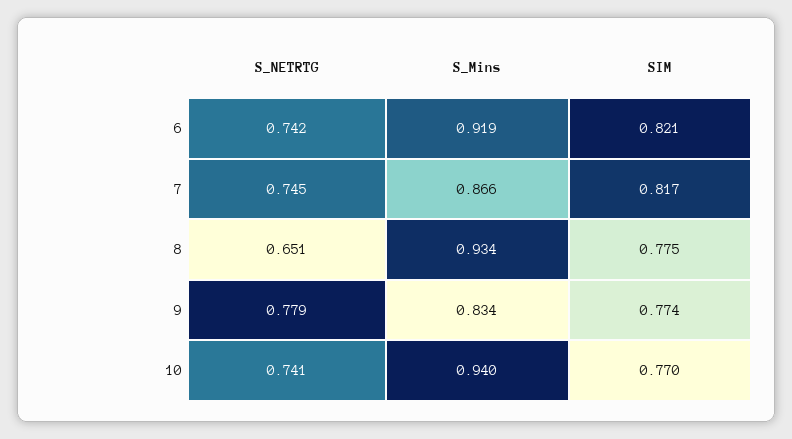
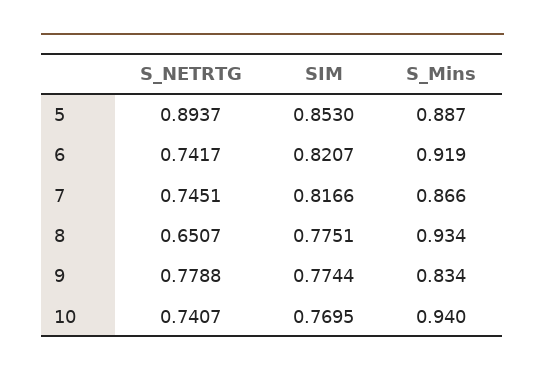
  {
    "S_NETRTG": {
      "6": 0.7417,
      "7": 0.7451,
      "8": 0.6507,
      "9": 0.7788,
-     "10": 0.7407
+     "10": 0.7407,
+     "5": 0.8937
    },
    "S_Mins": {
      "6": 0.919,
      "7": 0.866,
      "8": 0.934,
      "9": 0.834,
-     "10": 0.94
+     "10": 0.94,
+     "5": 0.887
    },
    "SIM": {
      "6": 0.8207,
      "7": 0.8166,
      "8": 0.7751,
      "9": 0.7744,
-     "10": 0.7695
+     "10": 0.7695,
+     "5": 0.853
    }
  }

